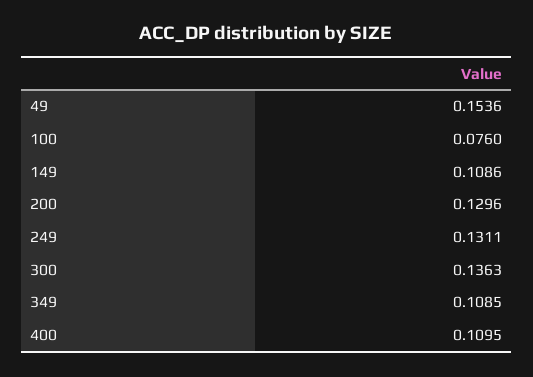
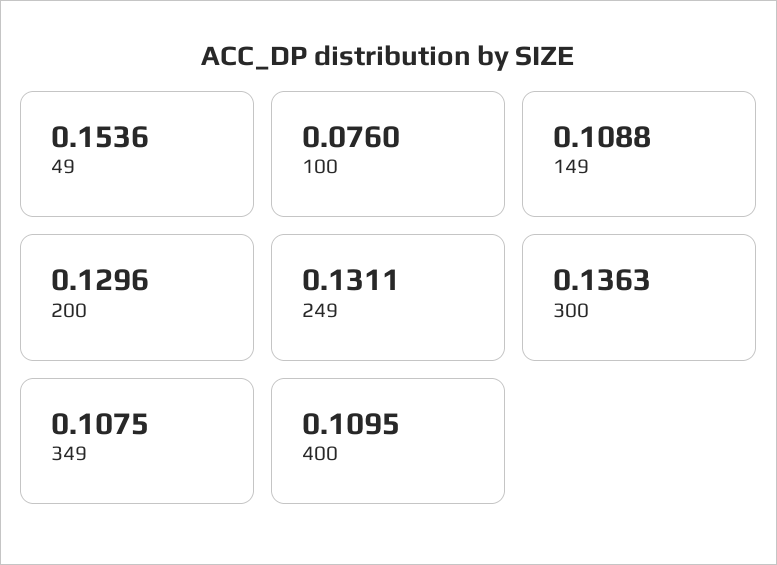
  {
    "49": 0.1536,
    "100": 0.076,
-   "149": 0.1086,
+   "149": 0.1088,
    "200": 0.1296,
    "249": 0.1311,
    "300": 0.1363,
-   "349": 0.1085,
+   "349": 0.1075,
    "400": 0.1095
  }

